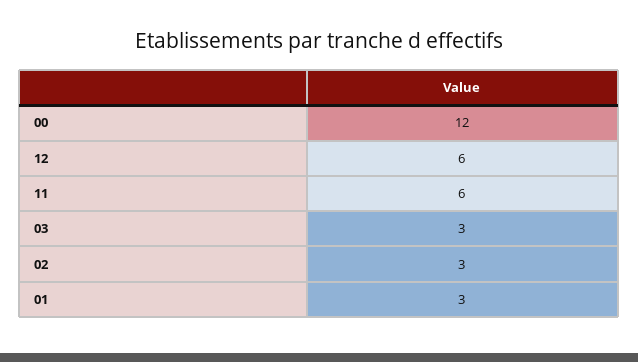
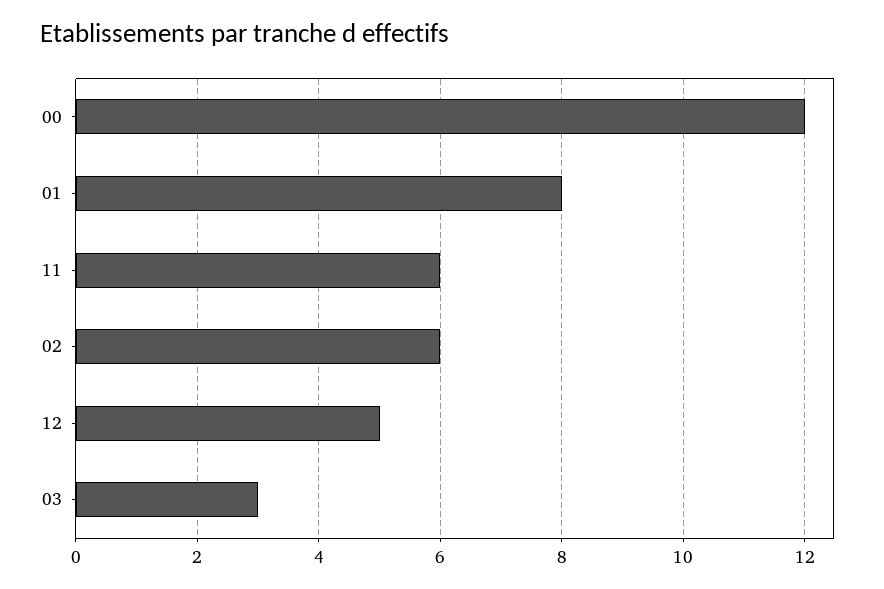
  {
    "00": 12,
-   "12": 6,
+   "12": 5,
    "11": 6,
    "03": 3,
-   "02": 3,
+   "02": 6,
-   "01": 3
+   "01": 8
  }

